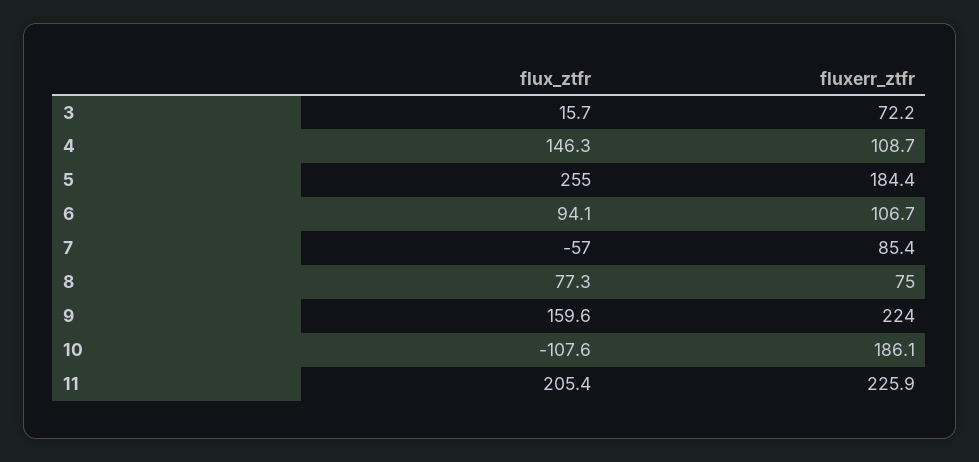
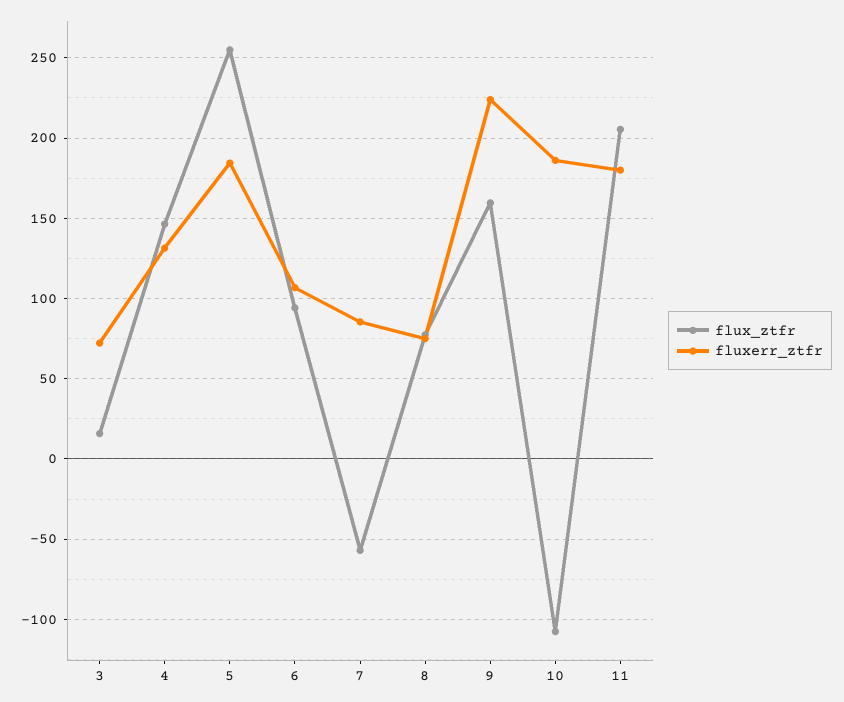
  {
    "flux_ztfr": {
      "3": 15.7,
      "4": 146.3,
      "5": 255,
      "6": 94.1,
      "7": -57,
      "8": 77.3,
      "9": 159.6,
      "10": -107.6,
      "11": 205.4
    },
    "fluxerr_ztfr": {
      "3": 72.2,
-     "4": 108.7,
+     "4": 130,
      "5": 184.4,
      "6": 106.7,
      "7": 85.4,
      "8": 75,
      "9": 224,
      "10": 186.1,
-     "11": 225.9
+     "11": 180
    }
  }

